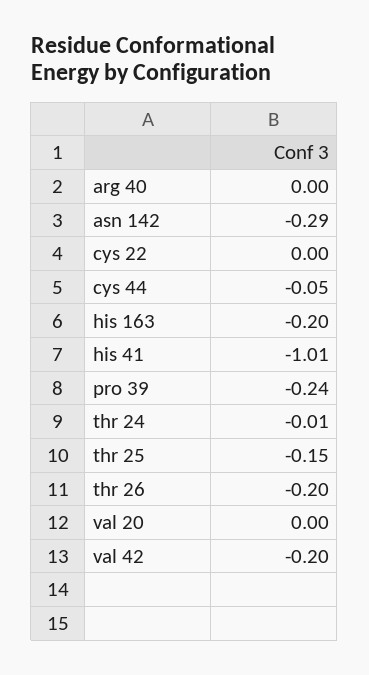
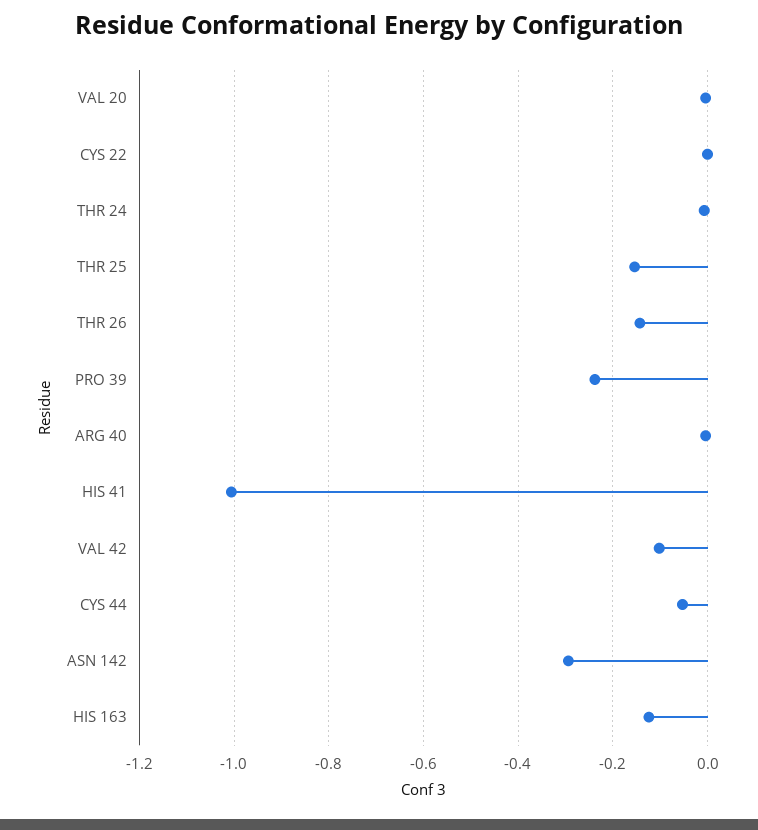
  {
    "arg 40": 0,
    "asn 142": -0.29,
    "cys 22": 0,
    "cys 44": -0.05,
-   "his 163": -0.2,
+   "his 163": -0.12,
    "his 41": -1.01,
    "pro 39": -0.24,
    "thr 24": -0.01,
    "thr 25": -0.15,
-   "thr 26": -0.2,
+   "thr 26": -0.14,
    "val 20": 0,
-   "val 42": -0.2
+   "val 42": -0.1
  }

